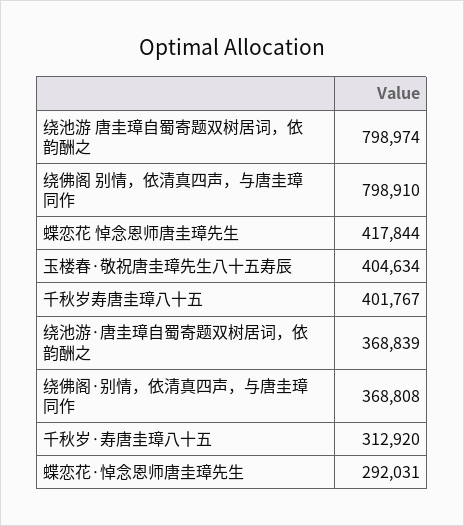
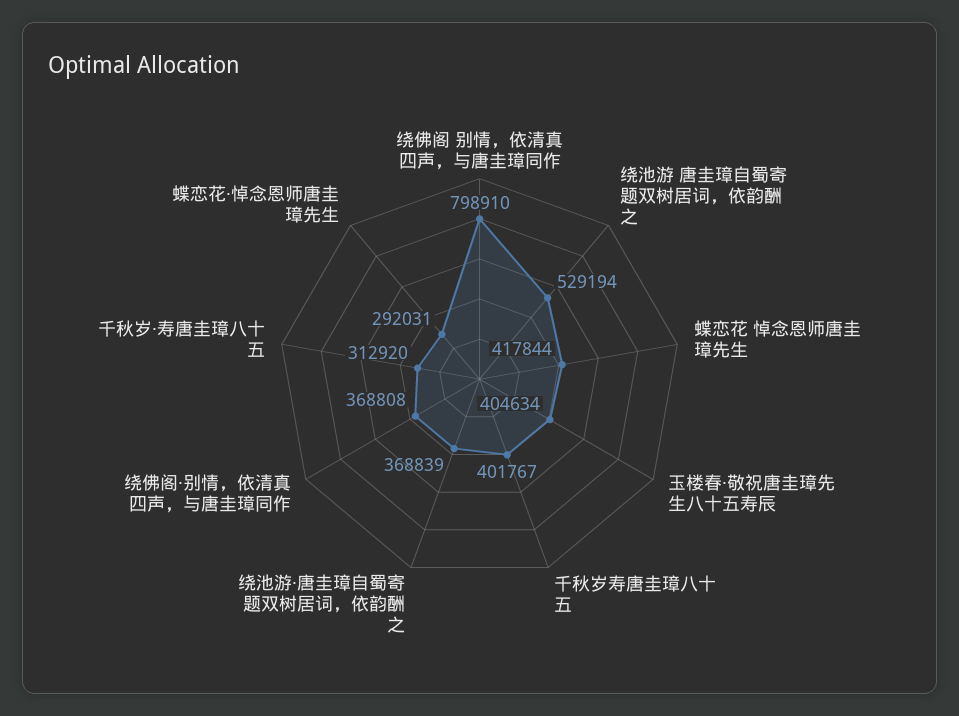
  {
-   "绕池游 唐圭璋自蜀寄题双树居词，依韵酬之": 798974,
+   "绕池游 唐圭璋自蜀寄题双树居词，依韵酬之": 529194,
    "绕佛阁 别情，依清真四声，与唐圭璋同作": 798910,
    "蝶恋花 悼念恩师唐圭璋先生": 417844,
    "玉楼春·敬祝唐圭璋先生八十五寿辰": 404634,
    "千秋岁寿唐圭璋八十五": 401767,
    "绕池游·唐圭璋自蜀寄题双树居词，依韵酬之": 368839,
    "绕佛阁·别情，依清真四声，与唐圭璋同作": 368808,
    "千秋岁·寿唐圭璋八十五": 312920,
    "蝶恋花·悼念恩师唐圭璋先生": 292031
  }

